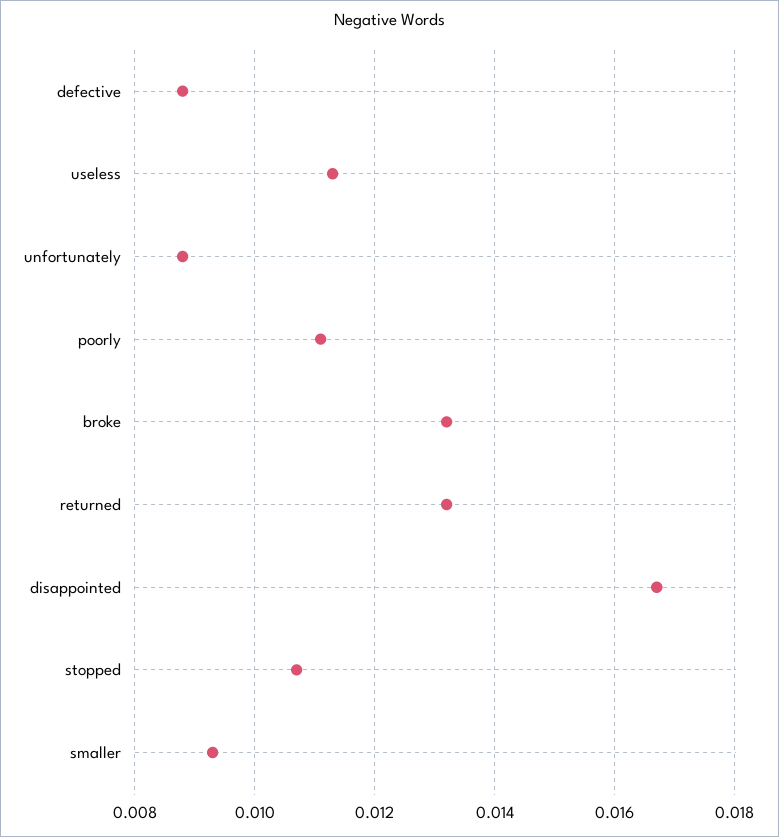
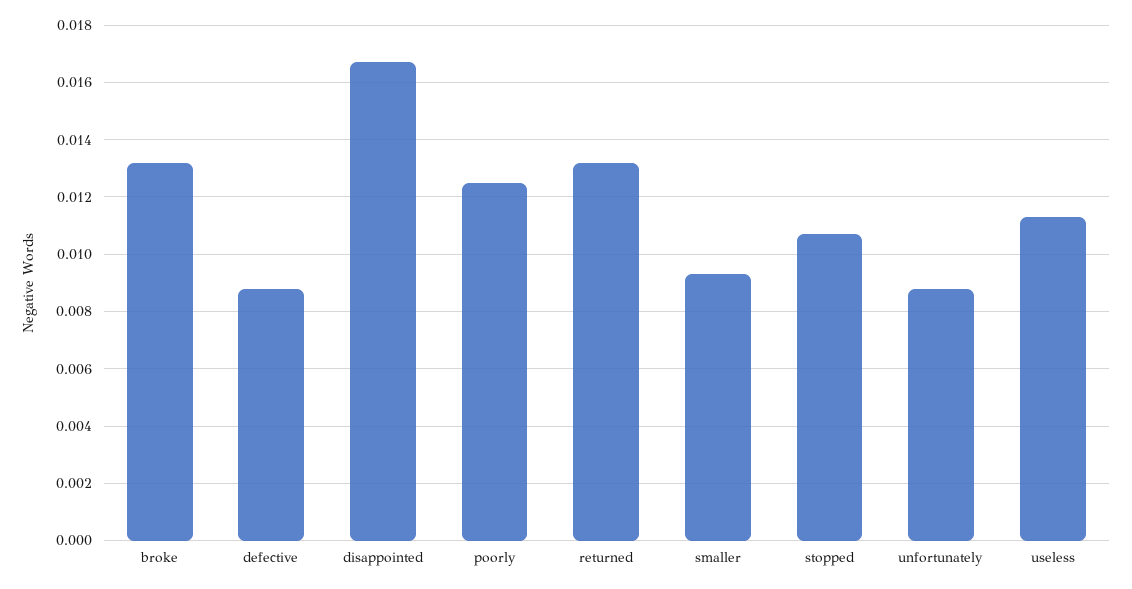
  {
    "defective": 0.009,
    "useless": 0.0115,
    "unfortunately": 0.009,
-   "poorly": 0.011,
+   "poorly": 0.0125,
    "broke": 0.013,
    "returned": 0.013,
    "disappointed": 0.0165,
    "stopped": 0.0105,
    "smaller": 0.0095
  }

